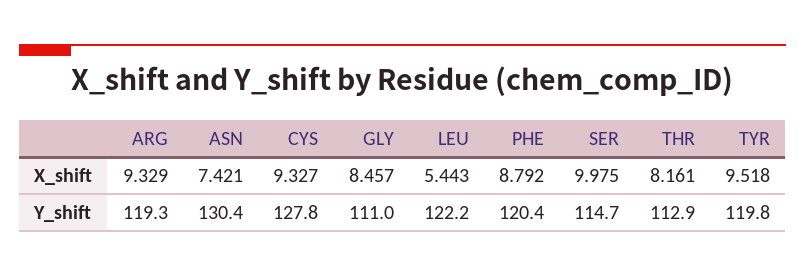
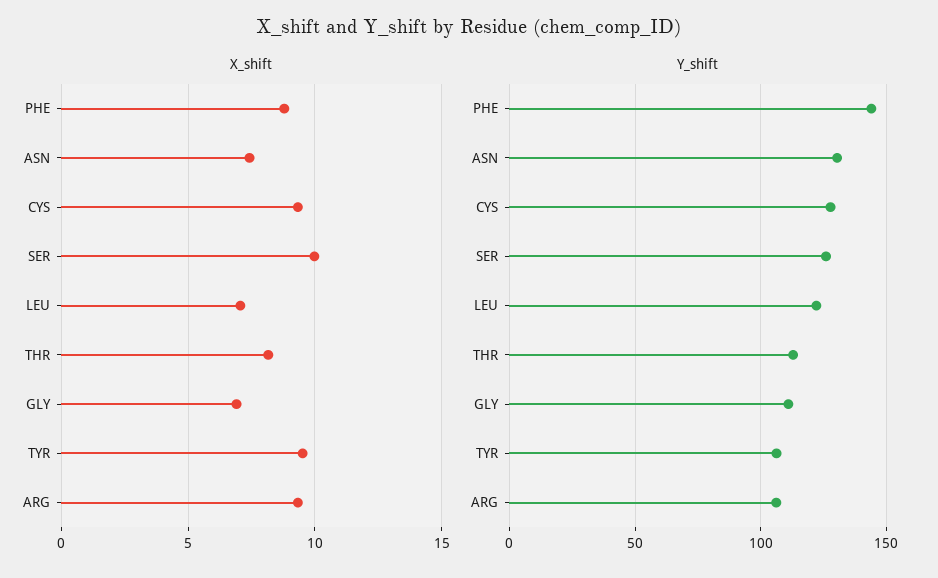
  {
    "X_shift": {
      "ARG": 9.329,
      "ASN": 7.421,
      "CYS": 9.327,
-     "GLY": 8.457,
+     "GLY": 7,
-     "LEU": 5.443,
+     "LEU": 7,
      "PHE": 8.792,
      "SER": 9.975,
      "THR": 8.161,
      "TYR": 9.518
    },
    "Y_shift": {
-     "ARG": 119.3,
+     "ARG": 105,
      "ASN": 130.4,
      "CYS": 127.8,
      "GLY": 111,
      "LEU": 122.2,
-     "PHE": 120.4,
+     "PHE": 145,
-     "SER": 114.7,
+     "SER": 125,
      "THR": 112.9,
-     "TYR": 119.8
+     "TYR": 105
    }
  }

